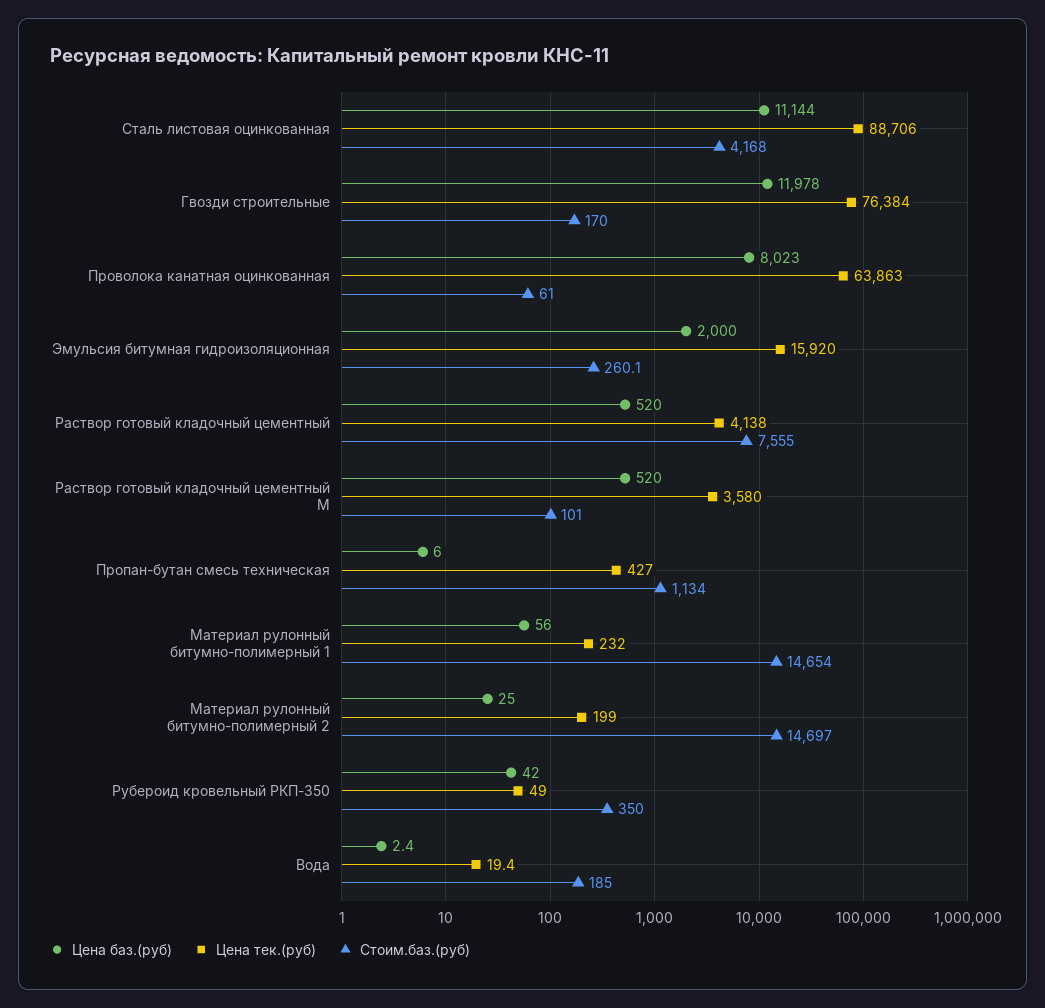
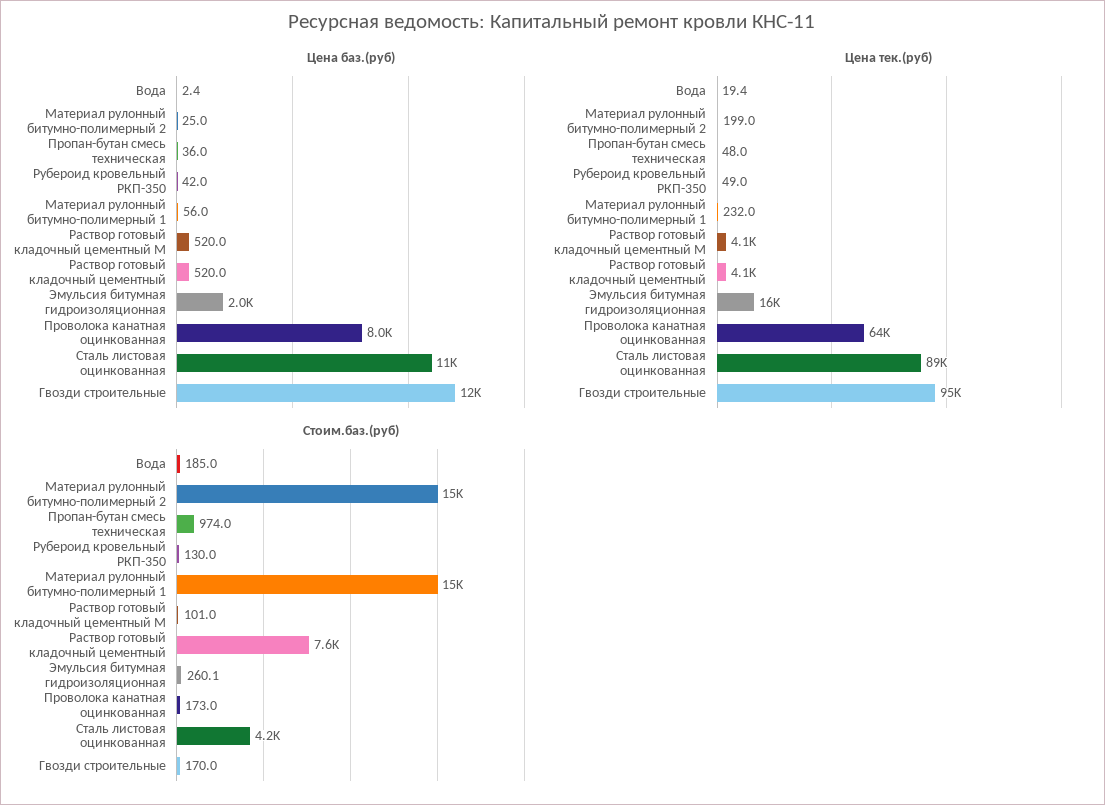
  {
    "Цена баз.(руб)": {
      "Сталь листовая оцинкованная": 11144,
      "Гвозди строительные": 11978,
      "Проволока канатная оцинкованная": 8023,
      "Эмульсия битумная гидроизоляционная": 2000,
      "Раствор готовый кладочный цементный": 520,
      "Раствор готовый кладочный цементный М": 520,
-     "Пропан-бутан смесь техническая": 6,
+     "Пропан-бутан смесь техническая": 36,
      "Материал рулонный битумно-полимерный 1": 56,
      "Материал рулонный битумно-полимерный 2": 25,
      "Рубероид кровельный РКП-350": 42,
      "Вода": 2.4
    },
    "Цена тек.(руб)": {
      "Сталь листовая оцинкованная": 88706,
-     "Гвозди строительные": 76384,
+     "Гвозди строительные": 95000,
      "Проволока канатная оцинкованная": 63863,
      "Эмульсия битумная гидроизоляционная": 15920,
      "Раствор готовый кладочный цементный": 4138,
-     "Раствор готовый кладочный цементный М": 3580,
+     "Раствор готовый кладочный цементный М": 4100,
-     "Пропан-бутан смесь техническая": 427,
+     "Пропан-бутан смесь техническая": 48,
      "Материал рулонный битумно-полимерный 1": 232,
      "Материал рулонный битумно-полимерный 2": 199,
      "Рубероид кровельный РКП-350": 49,
      "Вода": 19.4
    },
    "Стоим.баз.(руб)": {
      "Сталь листовая оцинкованная": 4168,
      "Гвозди строительные": 170,
-     "Проволока канатная оцинкованная": 61,
+     "Проволока канатная оцинкованная": 173,
      "Эмульсия битумная гидроизоляционная": 260.1,
      "Раствор готовый кладочный цементный": 7555,
      "Раствор готовый кладочный цементный М": 101,
-     "Пропан-бутан смесь техническая": 1134,
+     "Пропан-бутан смесь техническая": 974,
      "Материал рулонный битумно-полимерный 1": 14654,
      "Материал рулонный битумно-полимерный 2": 14697,
-     "Рубероид кровельный РКП-350": 350,
+     "Рубероид кровельный РКП-350": 130,
      "Вода": 185
    }
  }

